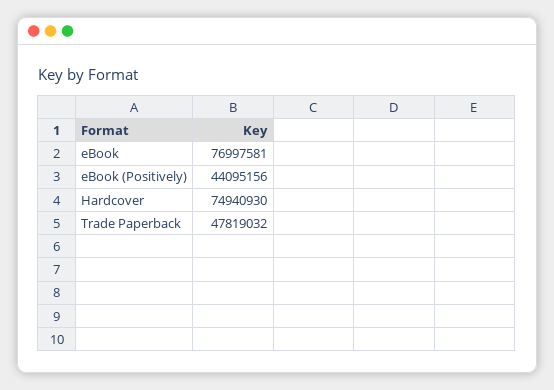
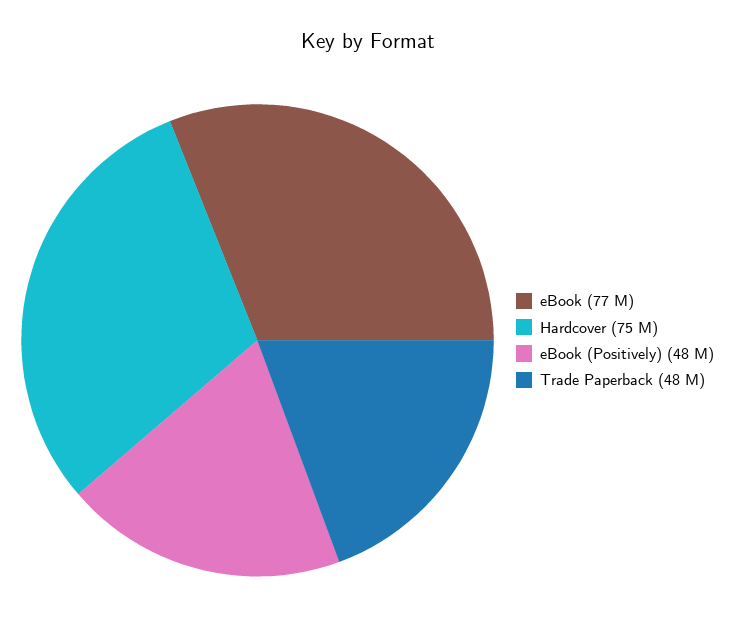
  {
    "eBook": 76997581,
-   "eBook (Positively)": 44095156,
+   "eBook (Positively)": 48000000,
    "Hardcover": 74940930,
    "Trade Paperback": 47819032
  }

